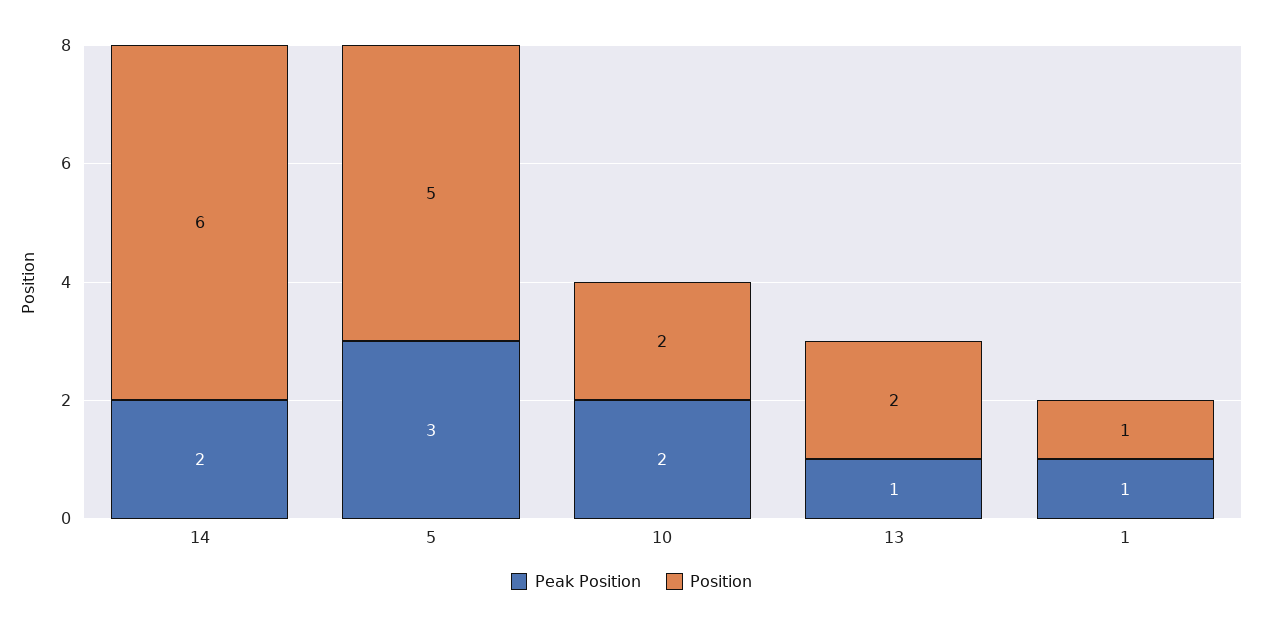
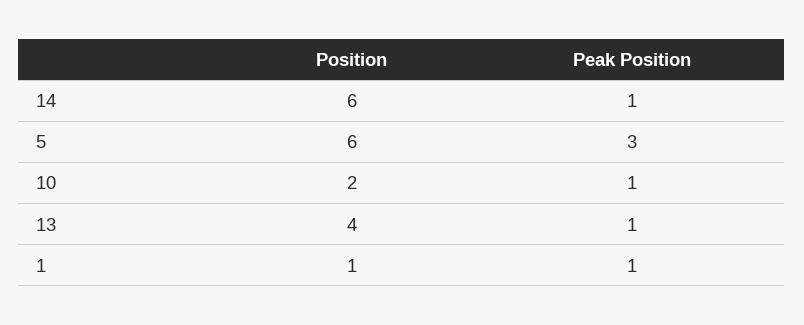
  {
    "Peak Position": {
-     "14": 2,
+     "14": 1,
      "5": 3,
-     "10": 2,
+     "10": 1,
      "13": 1,
      "1": 1
    },
    "Position": {
      "14": 6,
-     "5": 5,
+     "5": 6,
      "10": 2,
-     "13": 2,
+     "13": 4,
      "1": 1
    }
  }

